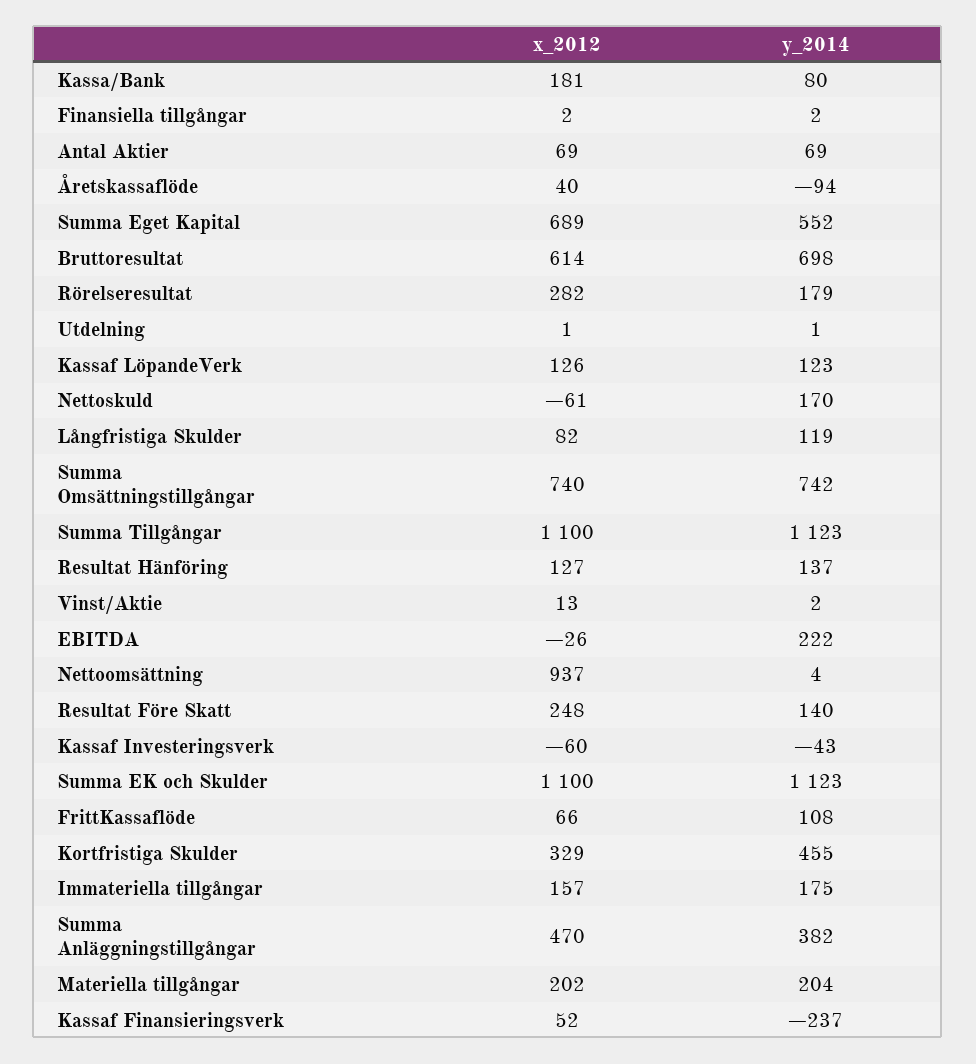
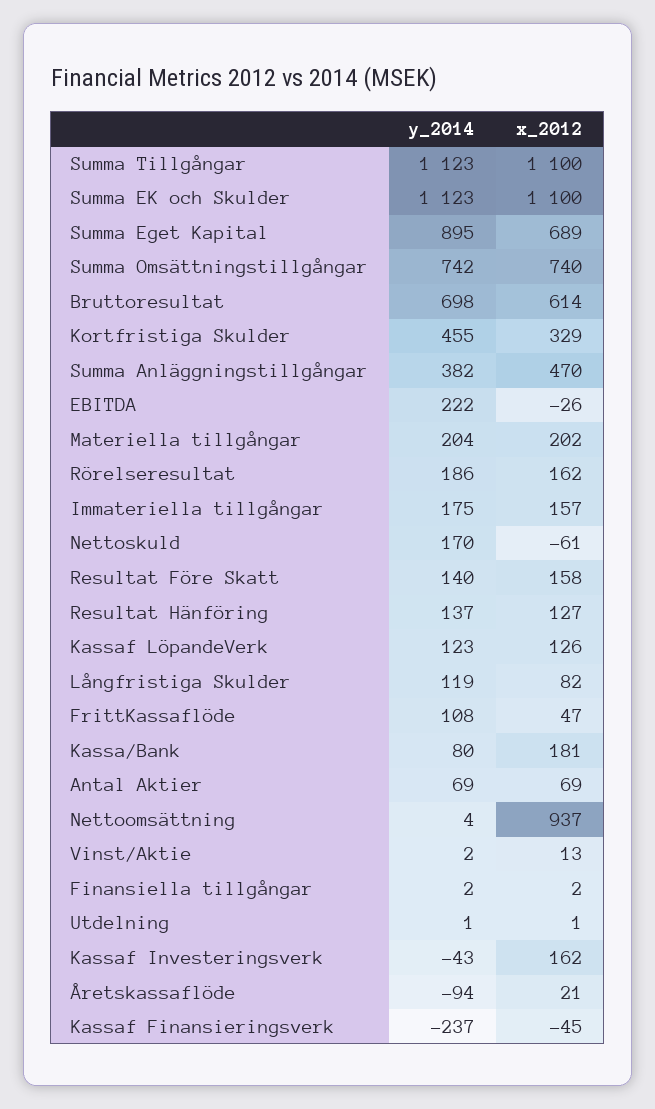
  {
    "x_2012": {
      "Kassa/Bank": 181,
      "Finansiella tillgångar": 2,
      "Antal Aktier": 69,
-     "Åretskassaflöde": 40,
+     "Åretskassaflöde": 21,
      "Summa Eget Kapital": 689,
      "Bruttoresultat": 614,
-     "Rörelseresultat": 282,
+     "Rörelseresultat": 162,
      "Utdelning": 1,
      "Kassaf LöpandeVerk": 126,
      "Nettoskuld": -61,
      "Långfristiga Skulder": 82,
      "Summa Omsättningstillgångar": 740,
      "Summa Tillgångar": 1100,
      "Resultat Hänföring": 127,
      "Vinst/Aktie": 13,
      "EBITDA": -26,
      "Nettoomsättning": 937,
-     "Resultat Före Skatt": 248,
+     "Resultat Före Skatt": 158,
-     "Kassaf Investeringsverk": -60,
+     "Kassaf Investeringsverk": 162,
      "Summa EK och Skulder": 1100,
-     "FrittKassaflöde": 66,
+     "FrittKassaflöde": 47,
      "Kortfristiga Skulder": 329,
      "Immateriella tillgångar": 157,
      "Summa Anläggningstillgångar": 470,
      "Materiella tillgångar": 202,
-     "Kassaf Finansieringsverk": 52
+     "Kassaf Finansieringsverk": -45
    },
    "y_2014": {
      "Kassa/Bank": 80,
      "Finansiella tillgångar": 2,
      "Antal Aktier": 69,
      "Åretskassaflöde": -94,
-     "Summa Eget Kapital": 552,
+     "Summa Eget Kapital": 895,
      "Bruttoresultat": 698,
-     "Rörelseresultat": 179,
+     "Rörelseresultat": 186,
      "Utdelning": 1,
      "Kassaf LöpandeVerk": 123,
      "Nettoskuld": 170,
      "Långfristiga Skulder": 119,
      "Summa Omsättningstillgångar": 742,
      "Summa Tillgångar": 1123,
      "Resultat Hänföring": 137,
      "Vinst/Aktie": 2,
      "EBITDA": 222,
      "Nettoomsättning": 4,
      "Resultat Före Skatt": 140,
      "Kassaf Investeringsverk": -43,
      "Summa EK och Skulder": 1123,
      "FrittKassaflöde": 108,
      "Kortfristiga Skulder": 455,
      "Immateriella tillgångar": 175,
      "Summa Anläggningstillgångar": 382,
      "Materiella tillgångar": 204,
      "Kassaf Finansieringsverk": -237
    }
  }

